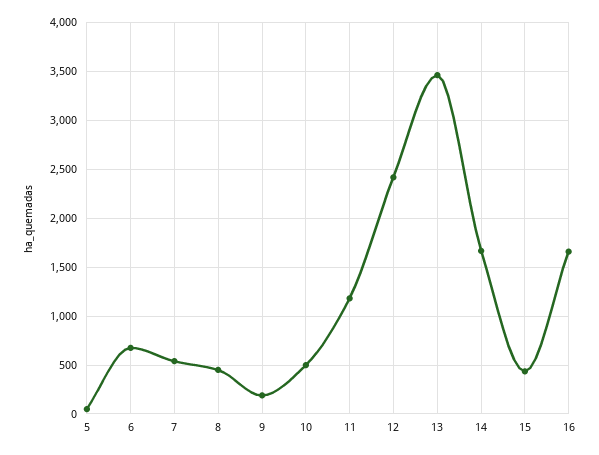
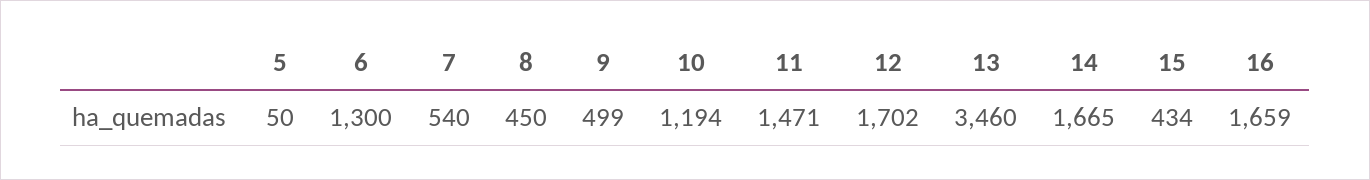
  {
    "5": 50,
-   "6": 700,
+   "6": 1300,
    "7": 540,
    "8": 450,
-   "9": 200,
+   "9": 499,
-   "10": 500,
+   "10": 1194,
-   "11": 1200,
+   "11": 1471,
-   "12": 2400,
+   "12": 1702,
    "13": 3460,
    "14": 1665,
    "15": 434,
    "16": 1659
  }

